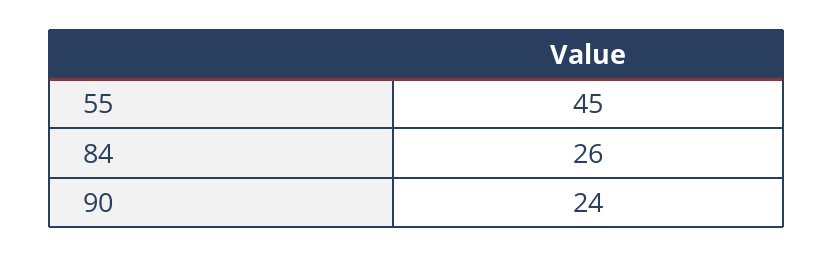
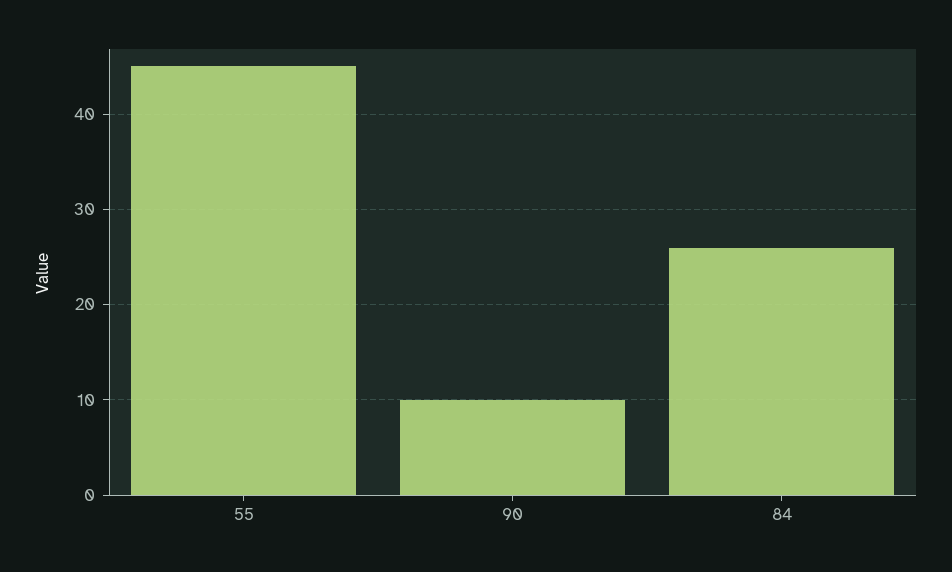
  {
    "55": 45,
    "84": 26,
-   "90": 24
+   "90": 10
  }

